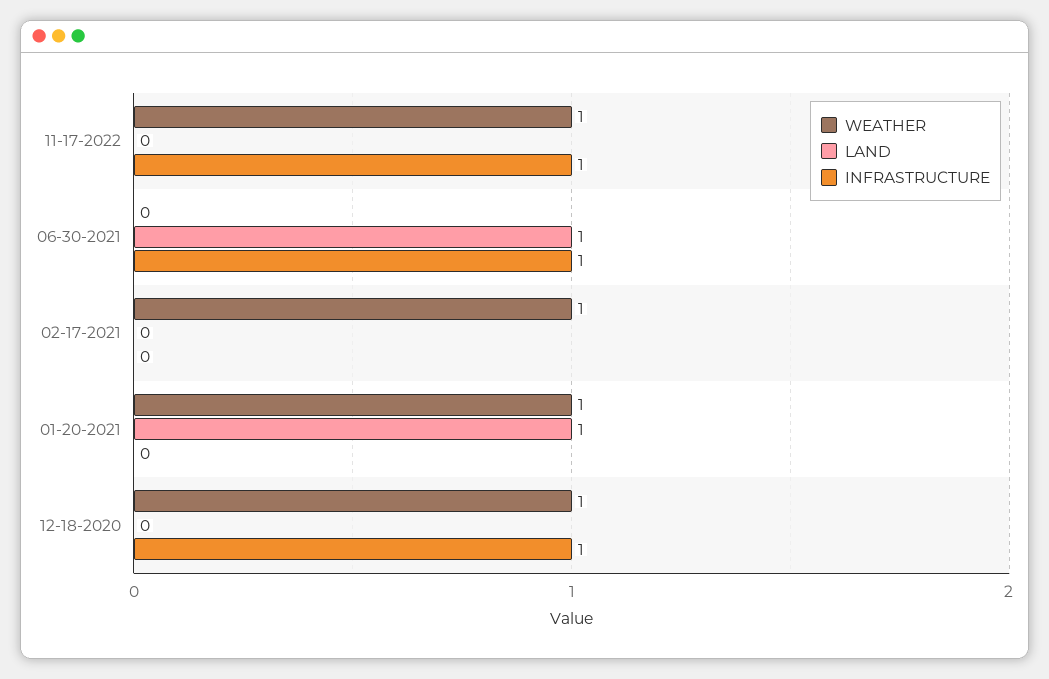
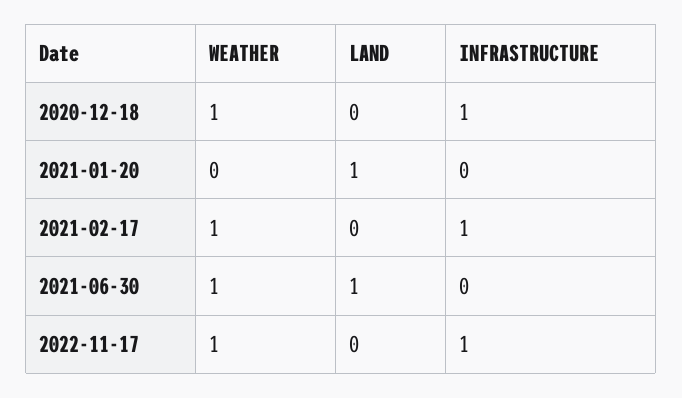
  {
    "WEATHER": {
      "11-17-2022": 1,
-     "06-30-2021": 0,
+     "06-30-2021": 1,
      "02-17-2021": 1,
-     "01-20-2021": 1,
+     "01-20-2021": 0,
      "12-18-2020": 1
    },
    "LAND": {
      "11-17-2022": 0,
      "06-30-2021": 1,
      "02-17-2021": 0,
      "01-20-2021": 1,
      "12-18-2020": 0
    },
    "INFRASTRUCTURE": {
      "11-17-2022": 1,
-     "06-30-2021": 1,
+     "06-30-2021": 0,
-     "02-17-2021": 0,
+     "02-17-2021": 1,
      "01-20-2021": 0,
      "12-18-2020": 1
    }
  }

